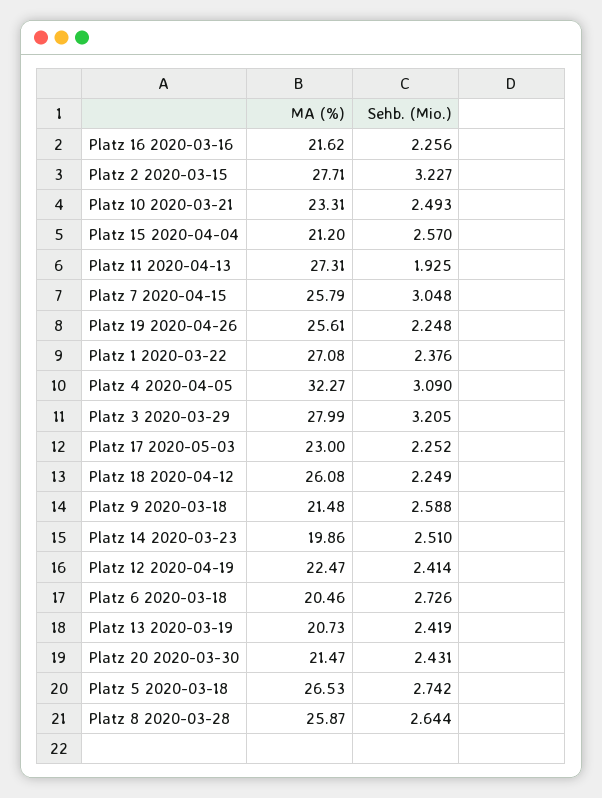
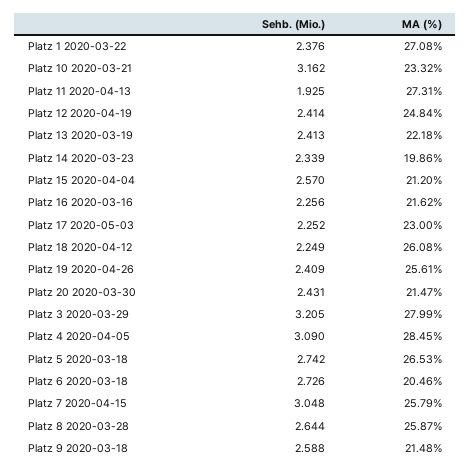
  {
    "MA (%)": {
      "Platz 16 2020-03-16": 21.62,
-     "Platz 2 2020-03-15": 27.71,
-     "Platz 10 2020-03-21": 23.31,
+     "Platz 10 2020-03-21": 23.32,
      "Platz 15 2020-04-04": 21.2,
      "Platz 11 2020-04-13": 27.31,
      "Platz 7 2020-04-15": 25.79,
      "Platz 19 2020-04-26": 25.61,
      "Platz 1 2020-03-22": 27.08,
-     "Platz 4 2020-04-05": 32.27,
+     "Platz 4 2020-04-05": 28.45,
      "Platz 3 2020-03-29": 27.99,
      "Platz 17 2020-05-03": 23,
      "Platz 18 2020-04-12": 26.08,
      "Platz 9 2020-03-18": 21.48,
      "Platz 14 2020-03-23": 19.86,
-     "Platz 12 2020-04-19": 22.47,
+     "Platz 12 2020-04-19": 24.84,
      "Platz 6 2020-03-18": 20.46,
-     "Platz 13 2020-03-19": 20.73,
+     "Platz 13 2020-03-19": 22.18,
      "Platz 20 2020-03-30": 21.47,
      "Platz 5 2020-03-18": 26.53,
      "Platz 8 2020-03-28": 25.87
    },
    "Sehb. (Mio.)": {
      "Platz 16 2020-03-16": 2.256,
-     "Platz 2 2020-03-15": 3.227,
-     "Platz 10 2020-03-21": 2.493,
+     "Platz 10 2020-03-21": 3.162,
      "Platz 15 2020-04-04": 2.57,
      "Platz 11 2020-04-13": 1.925,
      "Platz 7 2020-04-15": 3.048,
-     "Platz 19 2020-04-26": 2.248,
+     "Platz 19 2020-04-26": 2.409,
      "Platz 1 2020-03-22": 2.376,
      "Platz 4 2020-04-05": 3.09,
      "Platz 3 2020-03-29": 3.205,
      "Platz 17 2020-05-03": 2.252,
      "Platz 18 2020-04-12": 2.249,
      "Platz 9 2020-03-18": 2.588,
-     "Platz 14 2020-03-23": 2.51,
+     "Platz 14 2020-03-23": 2.339,
      "Platz 12 2020-04-19": 2.414,
      "Platz 6 2020-03-18": 2.726,
-     "Platz 13 2020-03-19": 2.419,
+     "Platz 13 2020-03-19": 2.413,
      "Platz 20 2020-03-30": 2.431,
      "Platz 5 2020-03-18": 2.742,
      "Platz 8 2020-03-28": 2.644
    }
  }

